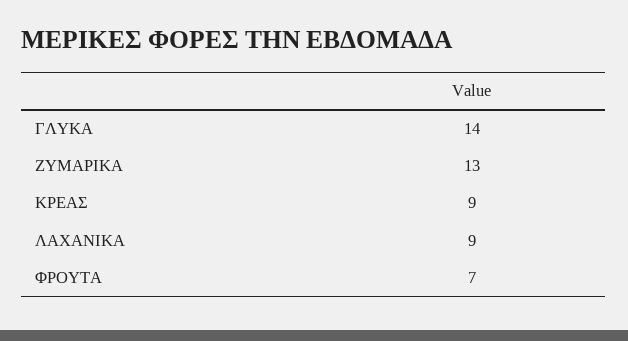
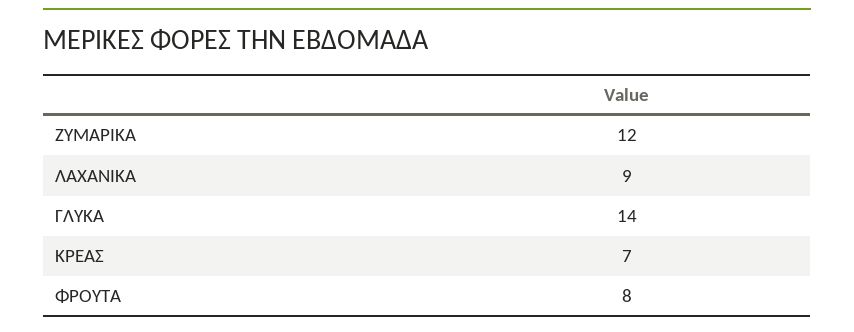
  {
    "ΓΛΥΚΑ": 14,
-   "ΖΥΜΑΡΙΚΑ": 13,
+   "ΖΥΜΑΡΙΚΑ": 12,
-   "ΚΡΕΑΣ": 9,
+   "ΚΡΕΑΣ": 7,
    "ΛΑΧΑΝΙΚΑ": 9,
-   "ΦΡΟΥΤΑ": 7
+   "ΦΡΟΥΤΑ": 8
  }

